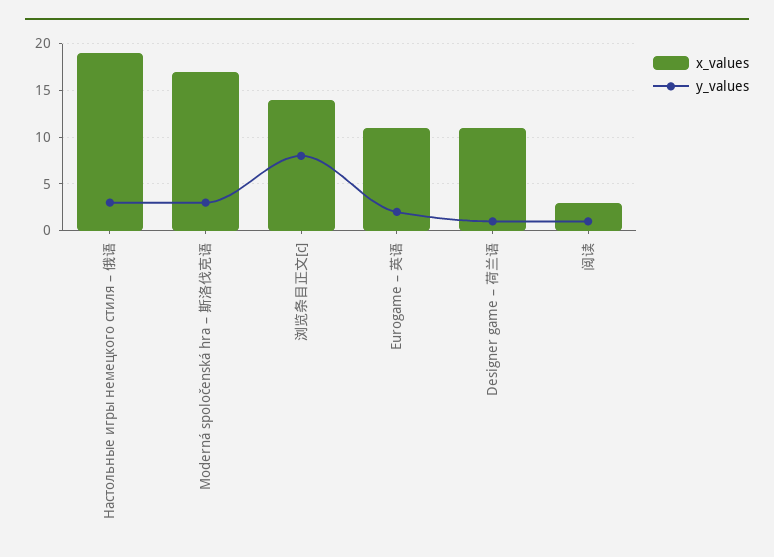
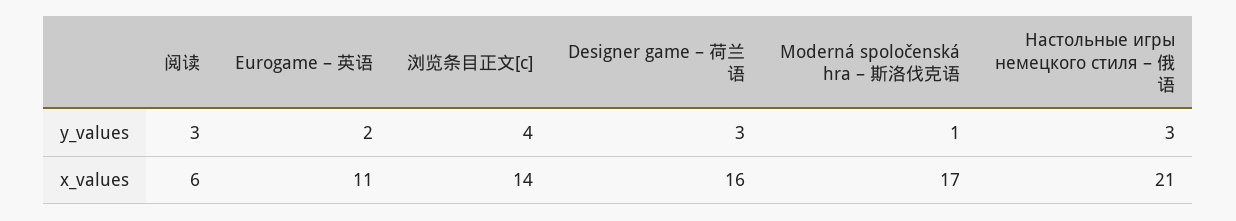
  {
    "x_values": {
-     "Настольные игры немецкого стиля – 俄语": 19,
+     "Настольные игры немецкого стиля – 俄语": 21,
      "Moderná spoločenská hra – 斯洛伐克语": 17,
      "浏览条目正文[c]": 14,
      "Eurogame – 英语": 11,
-     "Designer game – 荷兰语": 11,
+     "Designer game – 荷兰语": 16,
-     "阅读": 3
+     "阅读": 6
    },
    "y_values": {
      "Настольные игры немецкого стиля – 俄语": 3,
-     "Moderná spoločenská hra – 斯洛伐克语": 3,
+     "Moderná spoločenská hra – 斯洛伐克语": 1,
-     "浏览条目正文[c]": 8,
+     "浏览条目正文[c]": 4,
      "Eurogame – 英语": 2,
-     "Designer game – 荷兰语": 1,
+     "Designer game – 荷兰语": 3,
-     "阅读": 1
+     "阅读": 3
    }
  }

